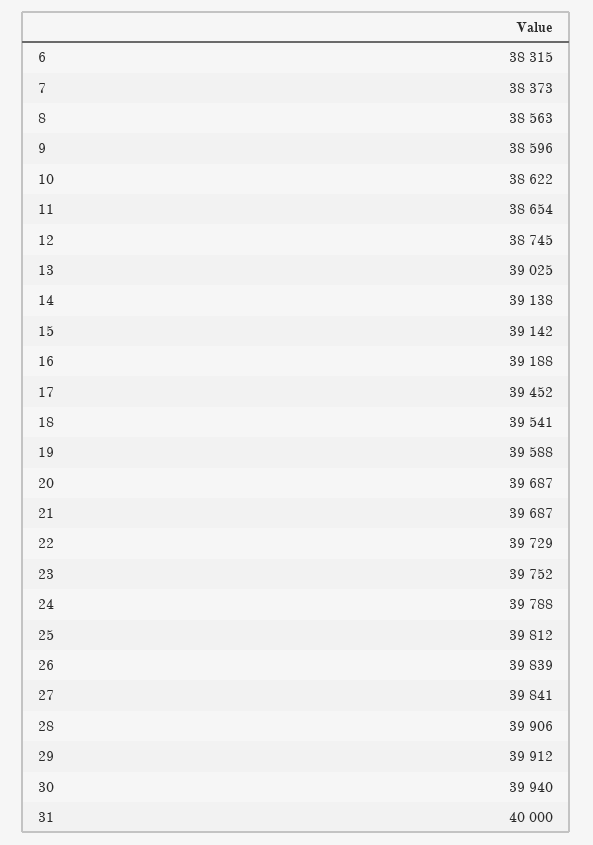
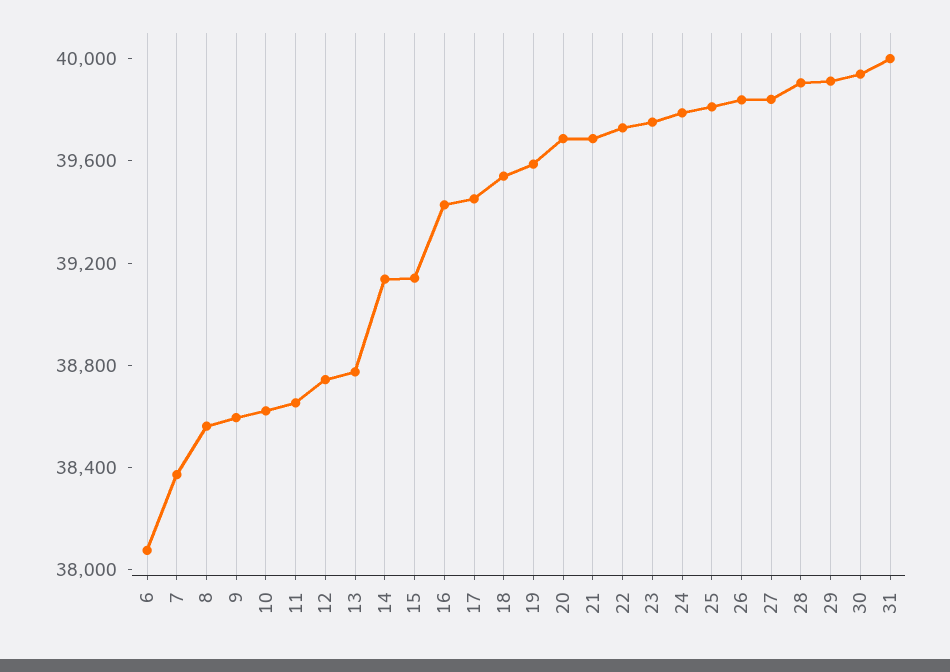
  {
-   "6": 38315,
+   "6": 38100,
    "7": 38373,
    "8": 38563,
    "9": 38596,
    "10": 38622,
    "11": 38654,
    "12": 38745,
-   "13": 39025,
+   "13": 38800,
    "14": 39138,
    "15": 39142,
-   "16": 39188,
+   "16": 39400,
    "17": 39452,
    "18": 39541,
    "19": 39588,
    "20": 39687,
    "21": 39687,
    "22": 39729,
    "23": 39752,
    "24": 39788,
    "25": 39812,
    "26": 39839,
    "27": 39841,
    "28": 39906,
    "29": 39912,
    "30": 39940,
    "31": 40000
  }

